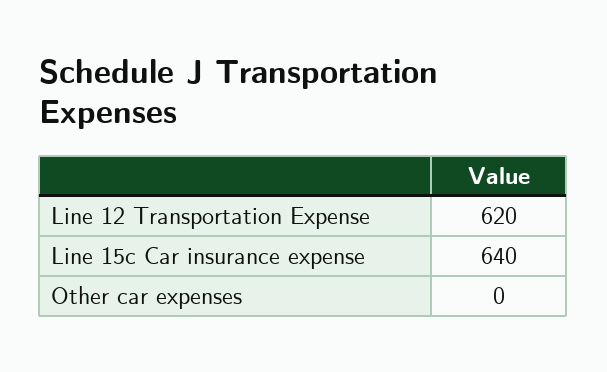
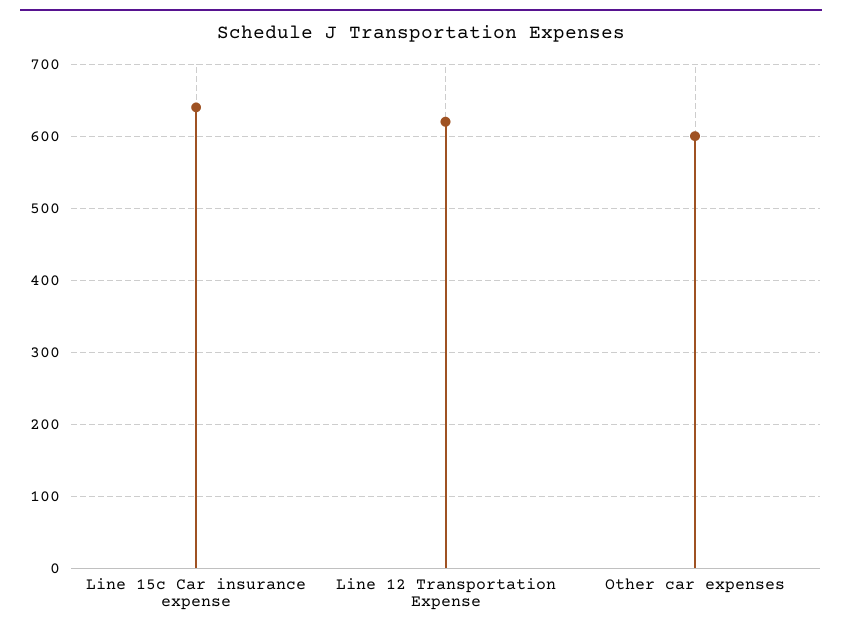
  {
    "Line 12 Transportation Expense": 620,
    "Line 15c Car insurance expense": 640,
-   "Other car expenses": 0
+   "Other car expenses": 600
  }

